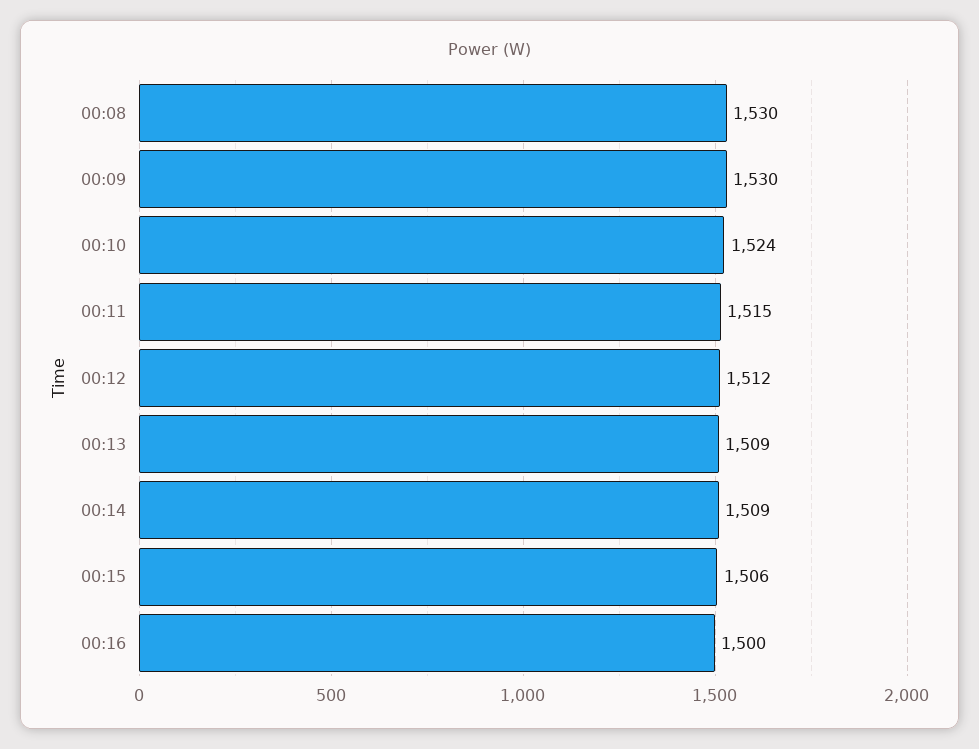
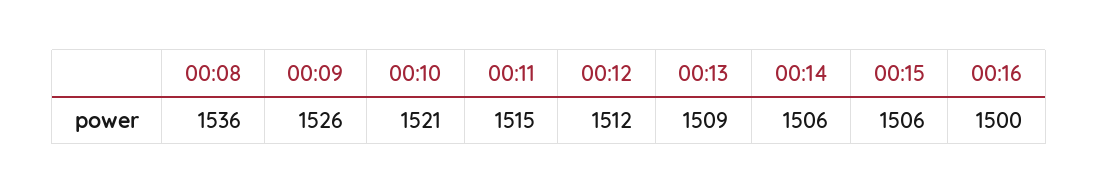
  {
-   "00:08": 1530,
+   "00:08": 1536,
-   "00:09": 1530,
+   "00:09": 1526,
-   "00:10": 1524,
+   "00:10": 1521,
    "00:11": 1515,
    "00:12": 1512,
    "00:13": 1509,
-   "00:14": 1509,
+   "00:14": 1506,
    "00:15": 1506,
    "00:16": 1500
  }

